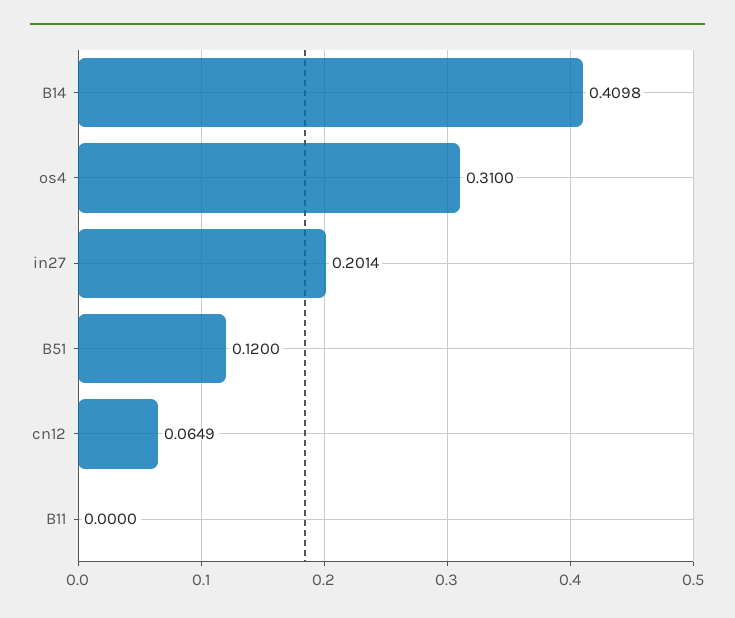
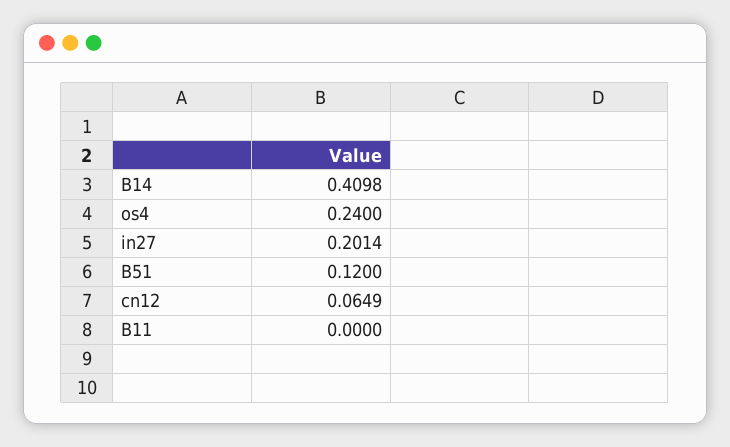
  {
    "B14": 0.4098,
-   "os4": 0.31,
+   "os4": 0.24,
    "in27": 0.2014,
    "B51": 0.12,
    "cn12": 0.0649,
    "B11": 0
  }

